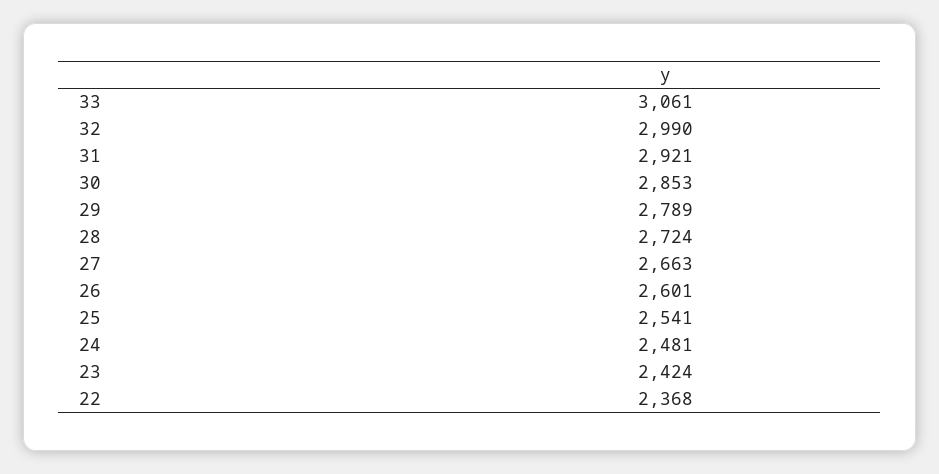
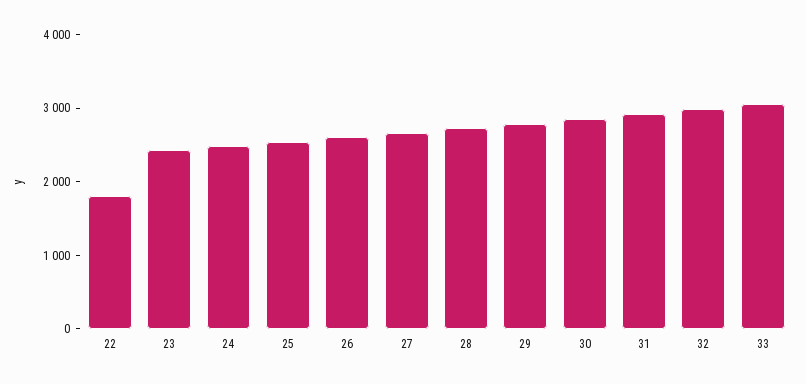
  {
    "33": 3061,
    "32": 2990,
    "31": 2921,
    "30": 2853,
    "29": 2789,
    "28": 2724,
    "27": 2663,
    "26": 2601,
    "25": 2541,
    "24": 2481,
    "23": 2424,
-   "22": 2368
+   "22": 1800
  }

